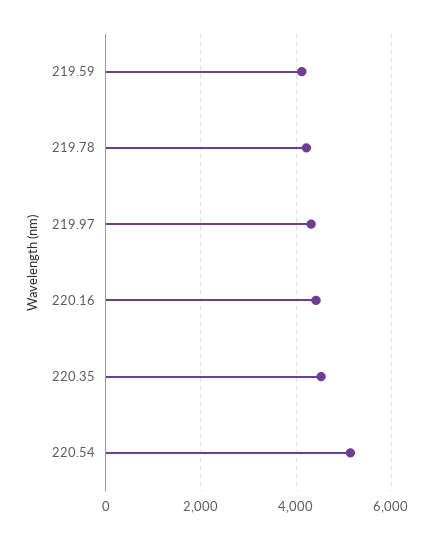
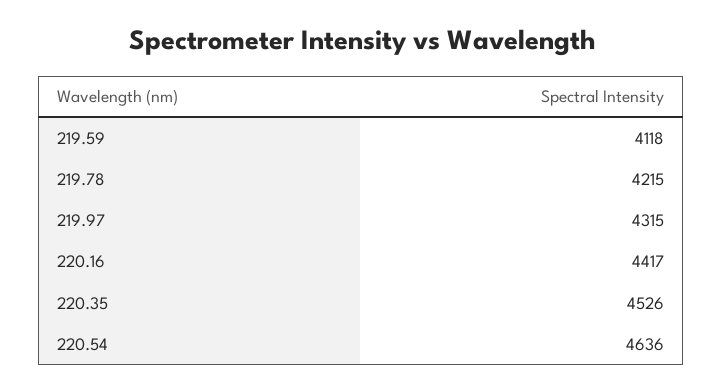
  {
    "219.59": 4118,
    "219.78": 4215,
    "219.97": 4315,
    "220.16": 4417,
    "220.35": 4526,
-   "220.54": 5200
+   "220.54": 4636
  }

